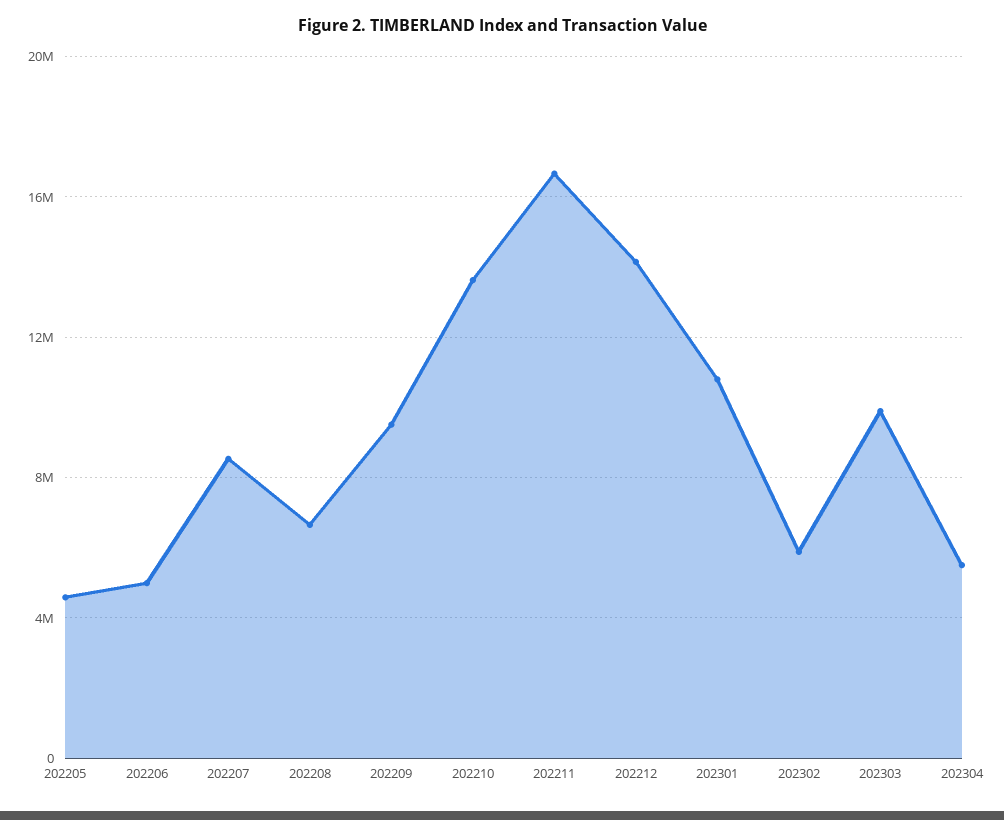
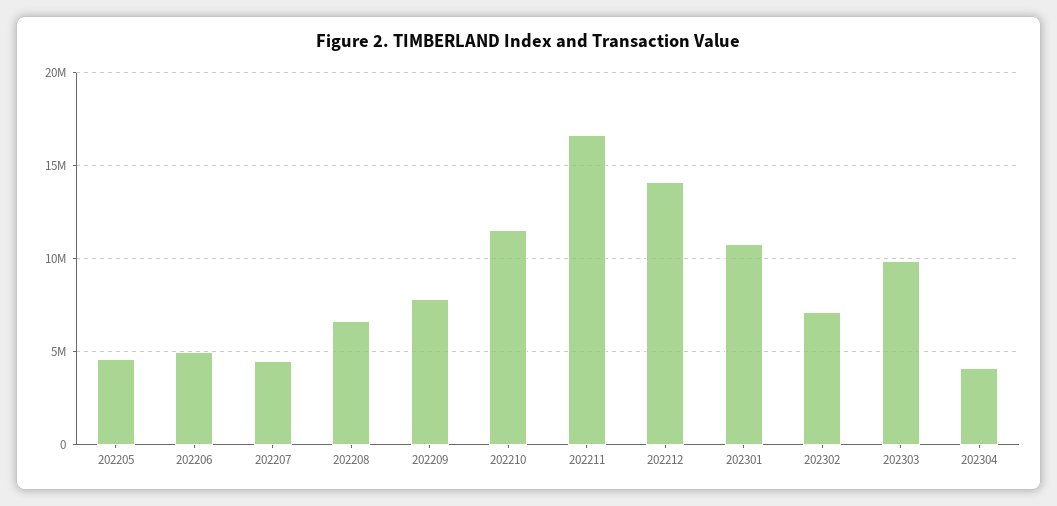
  {
    "202205": 4500000,
    "202206": 5000000,
-   "202207": 8500000,
+   "202207": 4500000,
    "202208": 6500000,
-   "202209": 9500000,
+   "202209": 8000000,
-   "202210": 13500000,
+   "202210": 11500000,
    "202211": 16500000,
    "202212": 14000000,
    "202301": 11000000,
-   "202302": 6000000,
+   "202302": 7000000,
    "202303": 10000000,
-   "202304": 5500000
+   "202304": 4000000
  }

